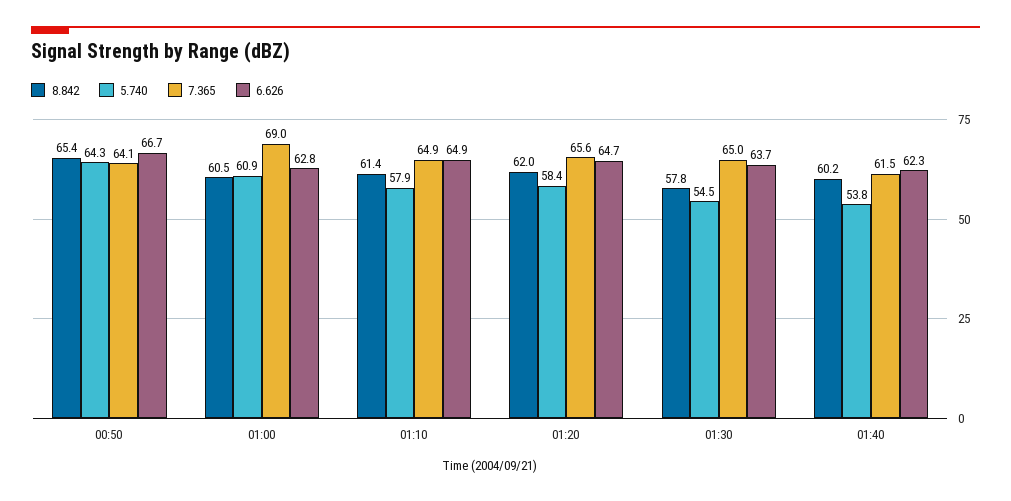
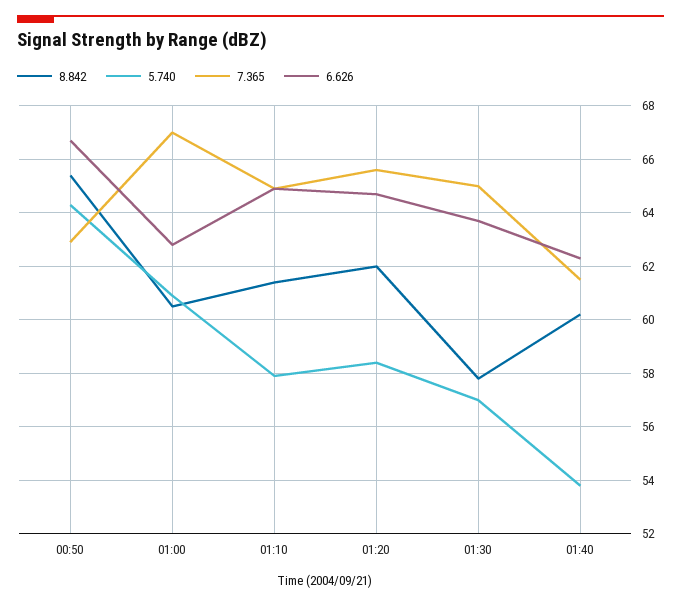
  {
    "8.842": {
      "00:50": 65.4,
      "01:00": 60.5,
      "01:10": 61.4,
      "01:20": 62,
      "01:30": 57.8,
      "01:40": 60.2
    },
    "5.740": {
      "00:50": 64.3,
      "01:00": 60.9,
      "01:10": 57.9,
      "01:20": 58.4,
-     "01:30": 54.5,
+     "01:30": 57,
      "01:40": 53.8
    },
    "7.365": {
-     "00:50": 64.1,
+     "00:50": 63,
-     "01:00": 69,
+     "01:00": 67,
      "01:10": 64.9,
      "01:20": 65.6,
      "01:30": 65,
      "01:40": 61.5
    },
    "6.626": {
      "00:50": 66.7,
      "01:00": 62.8,
      "01:10": 64.9,
      "01:20": 64.7,
      "01:30": 63.7,
      "01:40": 62.3
    }
  }

